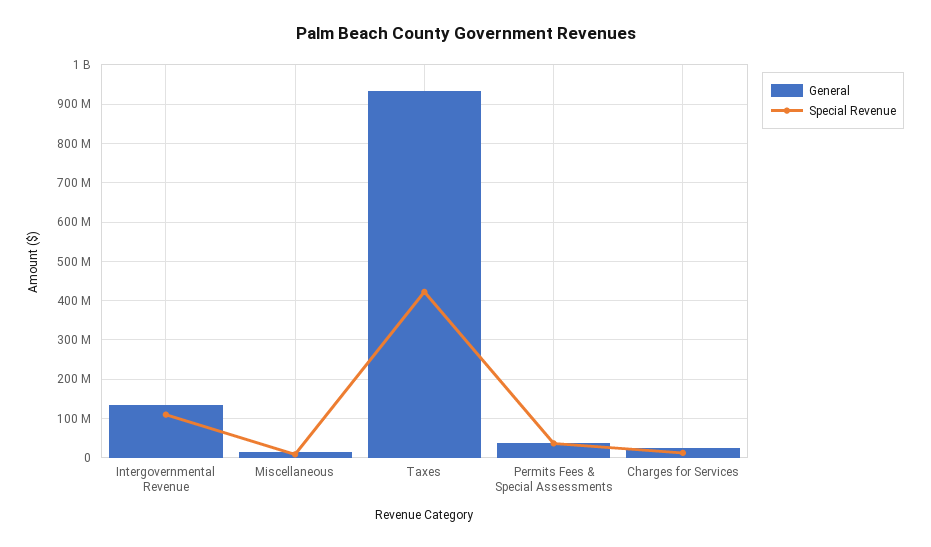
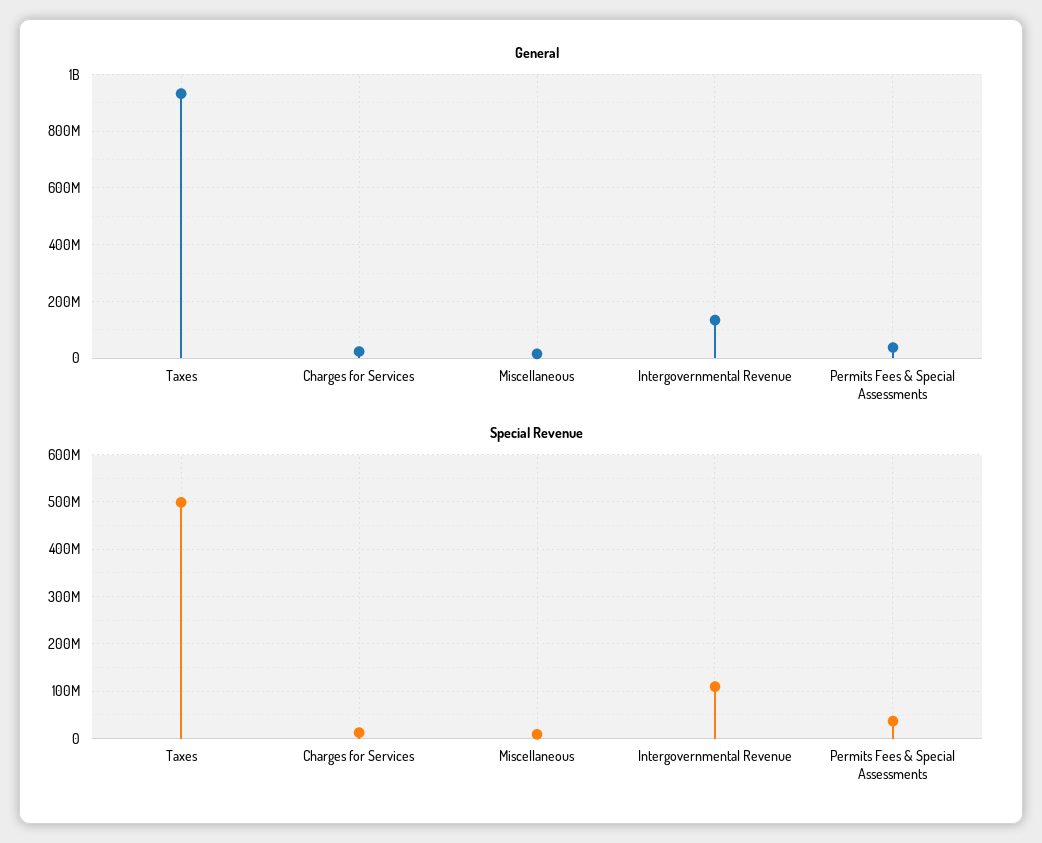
  {
    "General": {
      "Intergovernmental Revenue": 140000000,
      "Miscellaneous": 20000000,
      "Taxes": 940000000,
      "Permits Fees & Special Assessments": 40000000,
      "Charges for Services": 20000000
    },
    "Special Revenue": {
      "Intergovernmental Revenue": 100000000,
      "Miscellaneous": 0,
-     "Taxes": 420000000,
+     "Taxes": 500000000,
      "Permits Fees & Special Assessments": 40000000,
      "Charges for Services": 20000000
    }
  }

